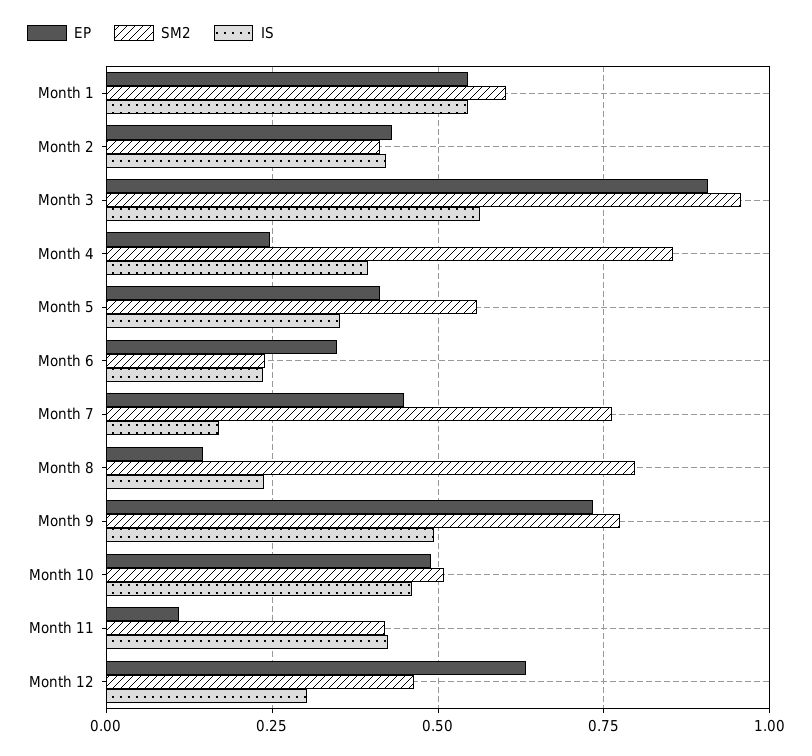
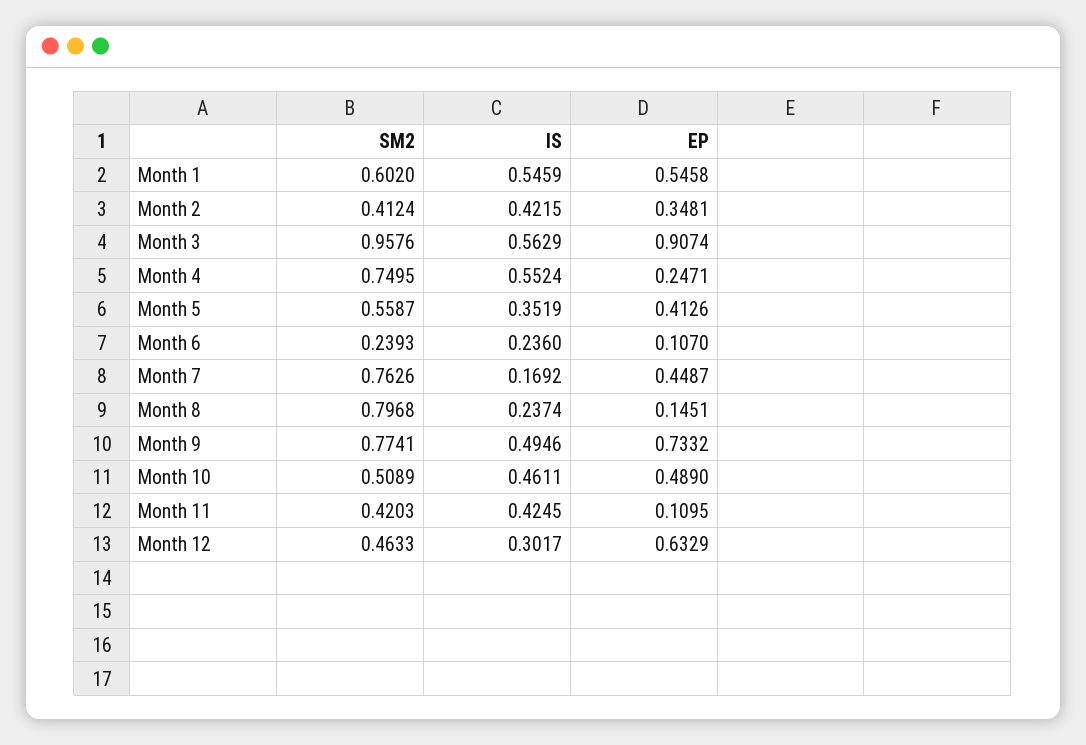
  {
    "EP": {
      "Month 1": 0.5458,
-     "Month 2": 0.425,
+     "Month 2": 0.3481,
      "Month 3": 0.9074,
      "Month 4": 0.2471,
      "Month 5": 0.4126,
-     "Month 6": 0.35,
+     "Month 6": 0.107,
      "Month 7": 0.4487,
      "Month 8": 0.1451,
      "Month 9": 0.7332,
      "Month 10": 0.489,
      "Month 11": 0.1095,
      "Month 12": 0.6329
    },
    "SM2": {
      "Month 1": 0.602,
      "Month 2": 0.4124,
      "Month 3": 0.9576,
-     "Month 4": 0.85,
+     "Month 4": 0.7495,
      "Month 5": 0.5587,
      "Month 6": 0.2393,
      "Month 7": 0.7626,
      "Month 8": 0.7968,
      "Month 9": 0.7741,
      "Month 10": 0.5089,
      "Month 11": 0.4203,
      "Month 12": 0.4633
    },
    "IS": {
      "Month 1": 0.5459,
      "Month 2": 0.4215,
      "Month 3": 0.5629,
-     "Month 4": 0.4,
+     "Month 4": 0.5524,
      "Month 5": 0.3519,
      "Month 6": 0.236,
      "Month 7": 0.1692,
      "Month 8": 0.2374,
      "Month 9": 0.4946,
      "Month 10": 0.4611,
      "Month 11": 0.4245,
      "Month 12": 0.3017
    }
  }

